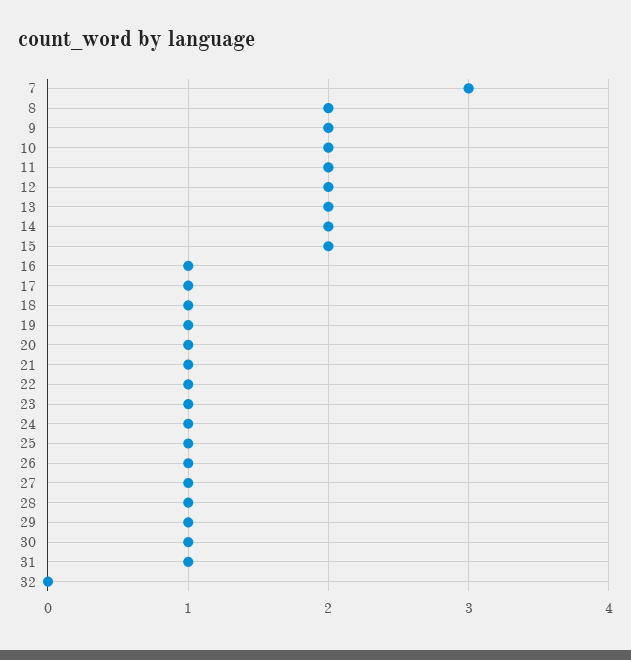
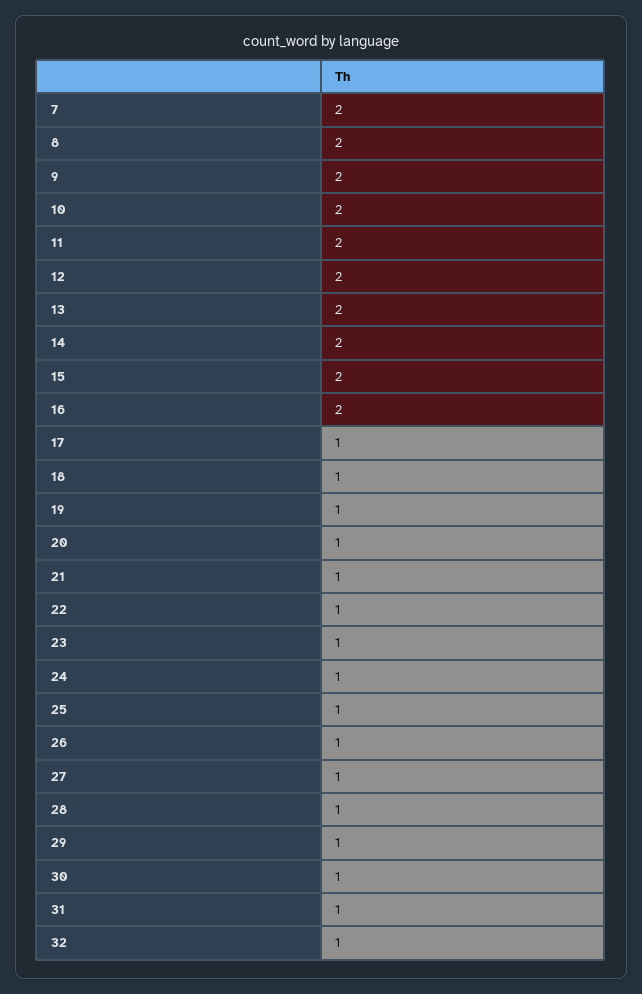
  {
-   "7": 3,
+   "7": 2,
    "8": 2,
    "9": 2,
    "10": 2,
    "11": 2,
    "12": 2,
    "13": 2,
    "14": 2,
    "15": 2,
-   "16": 1,
+   "16": 2,
    "17": 1,
    "18": 1,
    "19": 1,
    "20": 1,
    "21": 1,
    "22": 1,
    "23": 1,
    "24": 1,
    "25": 1,
    "26": 1,
    "27": 1,
    "28": 1,
    "29": 1,
    "30": 1,
    "31": 1,
-   "32": 0
+   "32": 1
  }

